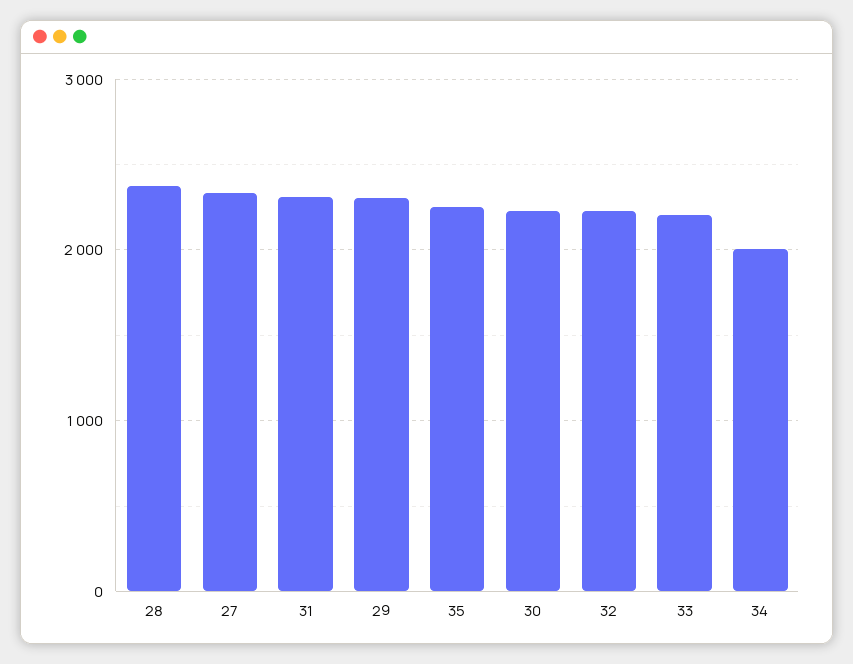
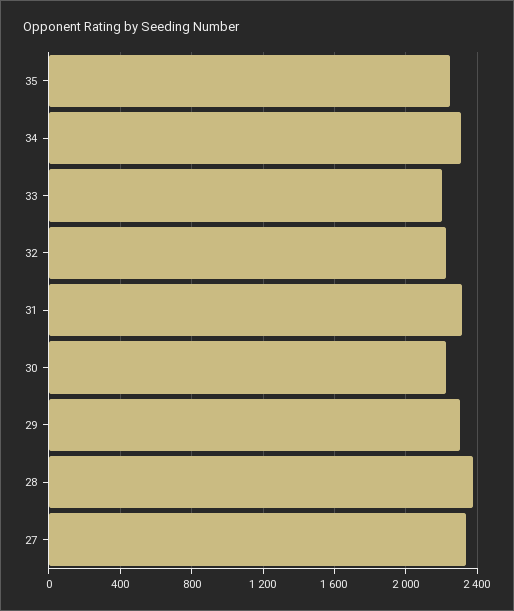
  {
    "28": 2400,
    "27": 2350,
    "31": 2300,
    "29": 2300,
    "35": 2250,
    "30": 2250,
    "32": 2250,
    "33": 2200,
-   "34": 2000
+   "34": 2300
  }

